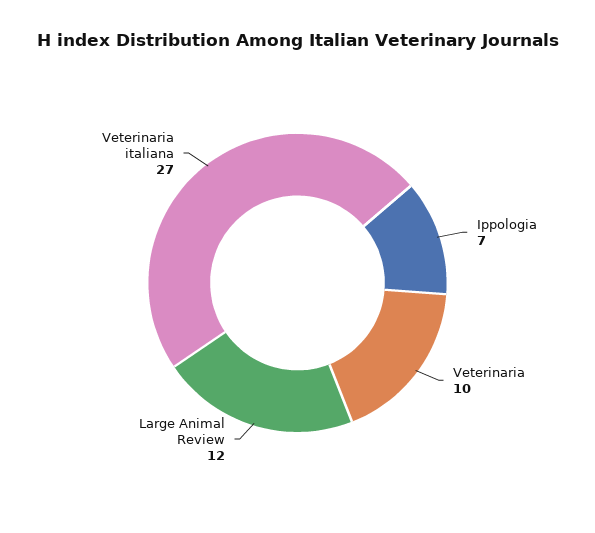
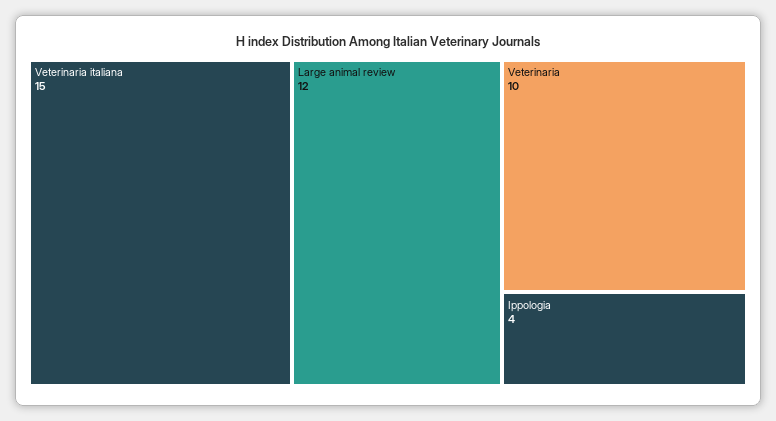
  {
-   "Ippologia": 7,
+   "Ippologia": 4,
    "Veterinaria": 10,
    "Large Animal Review": 12,
-   "Veterinaria italiana": 27
+   "Veterinaria italiana": 15
  }

